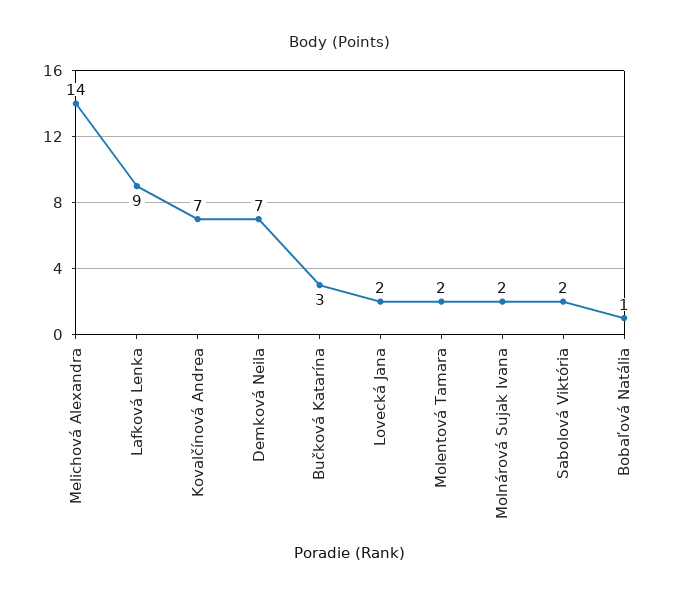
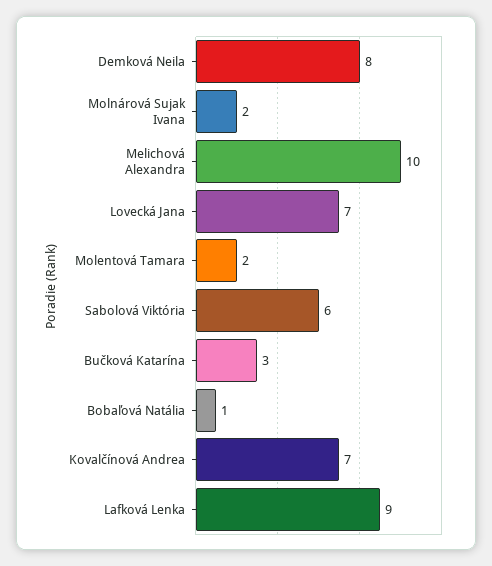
  {
-   "Melichová Alexandra": 14,
+   "Melichová Alexandra": 10,
    "Lafková Lenka": 9,
    "Kovalčínová Andrea": 7,
-   "Demková Neila": 7,
+   "Demková Neila": 8,
    "Bučková Katarína": 3,
-   "Lovecká Jana": 2,
+   "Lovecká Jana": 7,
    "Molentová Tamara": 2,
    "Molnárová Sujak Ivana": 2,
-   "Sabolová Viktória": 2,
+   "Sabolová Viktória": 6,
    "Bobaľová Natália": 1
  }

